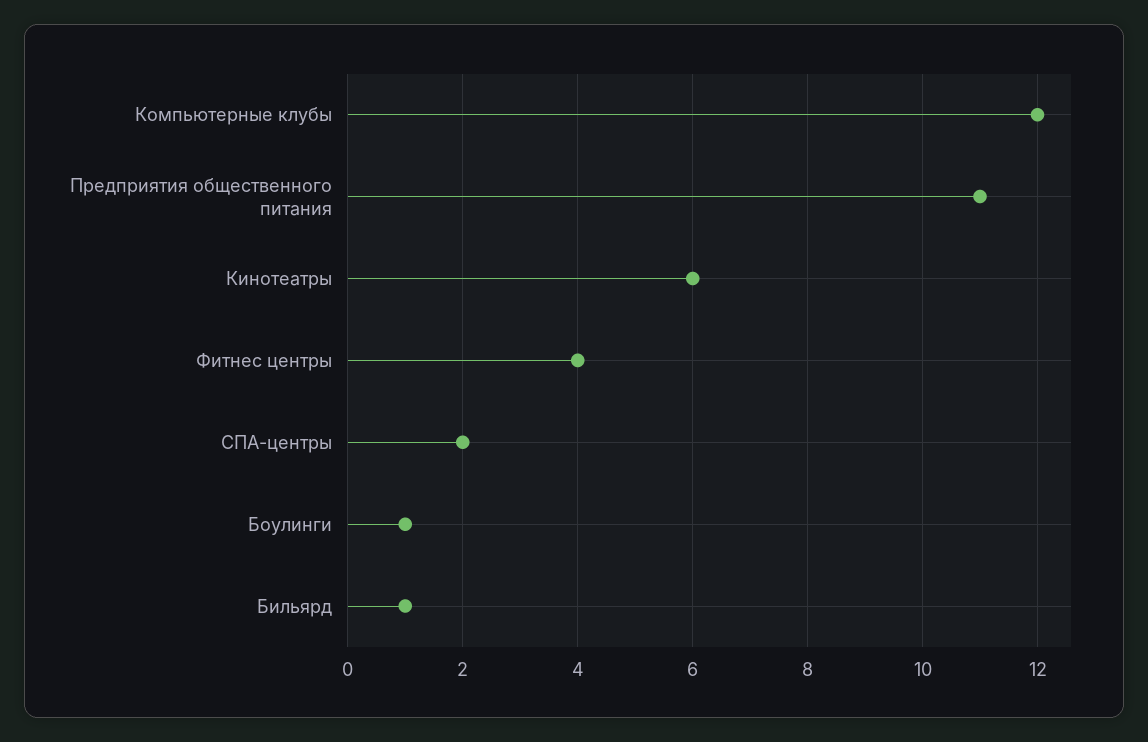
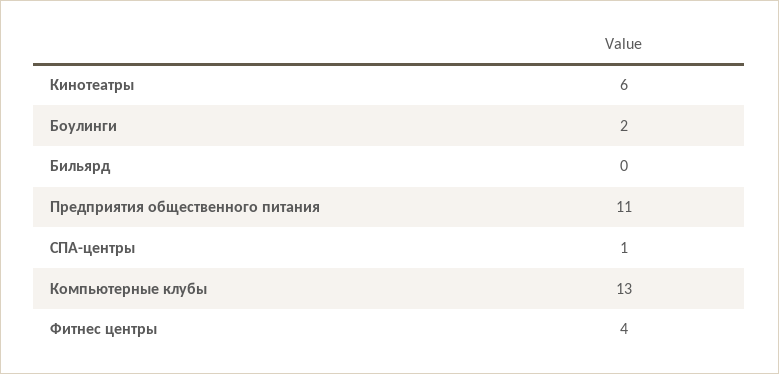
  {
-   "Компьютерные клубы": 12,
+   "Компьютерные клубы": 13,
    "Предприятия общественного питания": 11,
    "Кинотеатры": 6,
    "Фитнес центры": 4,
-   "СПА-центры": 2,
+   "СПА-центры": 1,
-   "Боулинги": 1,
+   "Боулинги": 2,
-   "Бильярд": 1
+   "Бильярд": 0
  }

